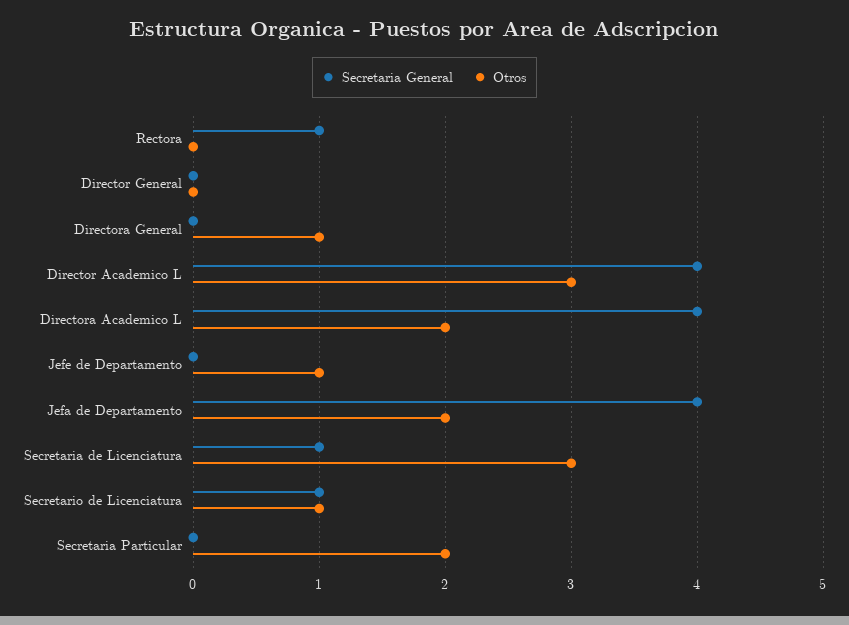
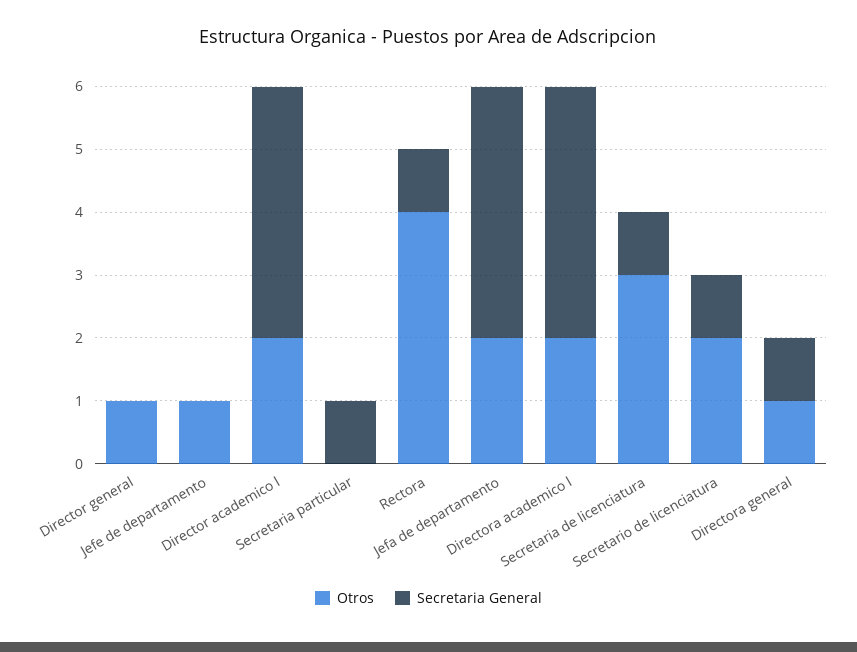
  {
    "Secretaria General": {
      "Rectora": 1,
      "Director General": 0,
-     "Directora General": 0,
+     "Directora General": 1,
      "Director Academico L": 4,
      "Directora Academico L": 4,
      "Jefe de Departamento": 0,
      "Jefa de Departamento": 4,
      "Secretaria de Licenciatura": 1,
      "Secretario de Licenciatura": 1,
-     "Secretaria Particular": 0
+     "Secretaria Particular": 1
    },
    "Otros": {
-     "Rectora": 0,
+     "Rectora": 4,
-     "Director General": 0,
+     "Director General": 1,
      "Directora General": 1,
-     "Director Academico L": 3,
+     "Director Academico L": 2,
      "Directora Academico L": 2,
      "Jefe de Departamento": 1,
      "Jefa de Departamento": 2,
      "Secretaria de Licenciatura": 3,
-     "Secretario de Licenciatura": 1,
+     "Secretario de Licenciatura": 2,
-     "Secretaria Particular": 2
+     "Secretaria Particular": 0
    }
  }

